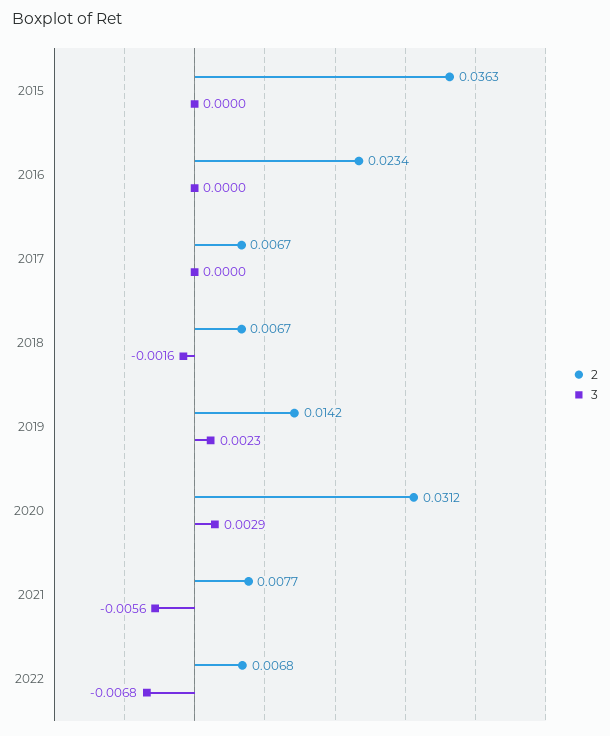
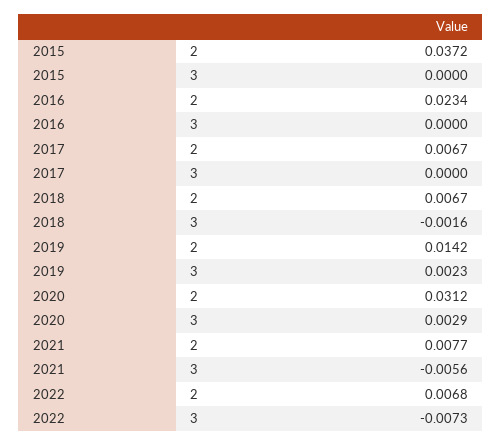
  {
    "2": {
-     "2015": 0.0363,
+     "2015": 0.0372,
      "2016": 0.0234,
      "2017": 0.0067,
      "2018": 0.0067,
      "2019": 0.0142,
      "2020": 0.0312,
      "2021": 0.0077,
      "2022": 0.0068
    },
    "3": {
      "2015": 0,
      "2016": 0,
      "2017": 0,
      "2018": -0.0016,
      "2019": 0.0023,
      "2020": 0.0029,
      "2021": -0.0056,
-     "2022": -0.0068
+     "2022": -0.0073
    }
  }

